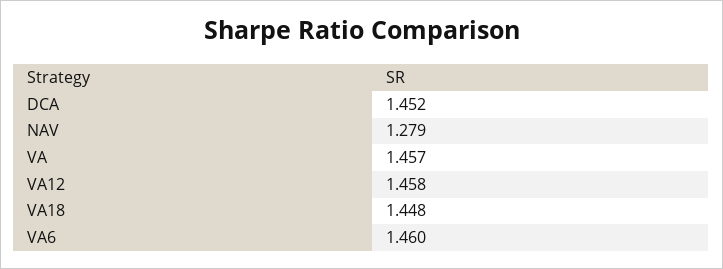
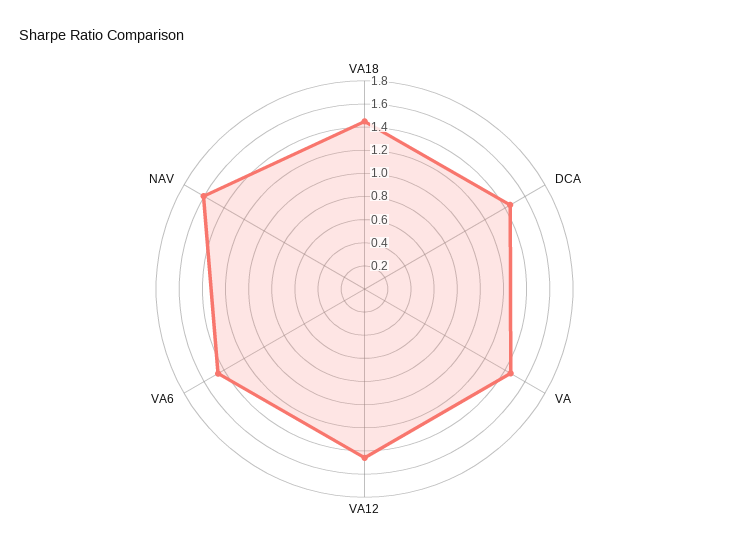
  {
    "DCA": 1.452,
-   "NAV": 1.279,
+   "NAV": 1.6,
    "VA": 1.457,
    "VA12": 1.458,
    "VA18": 1.448,
    "VA6": 1.46
  }

